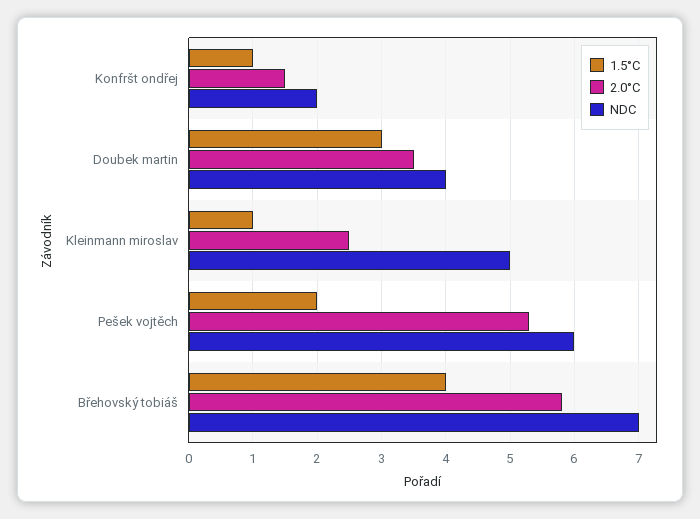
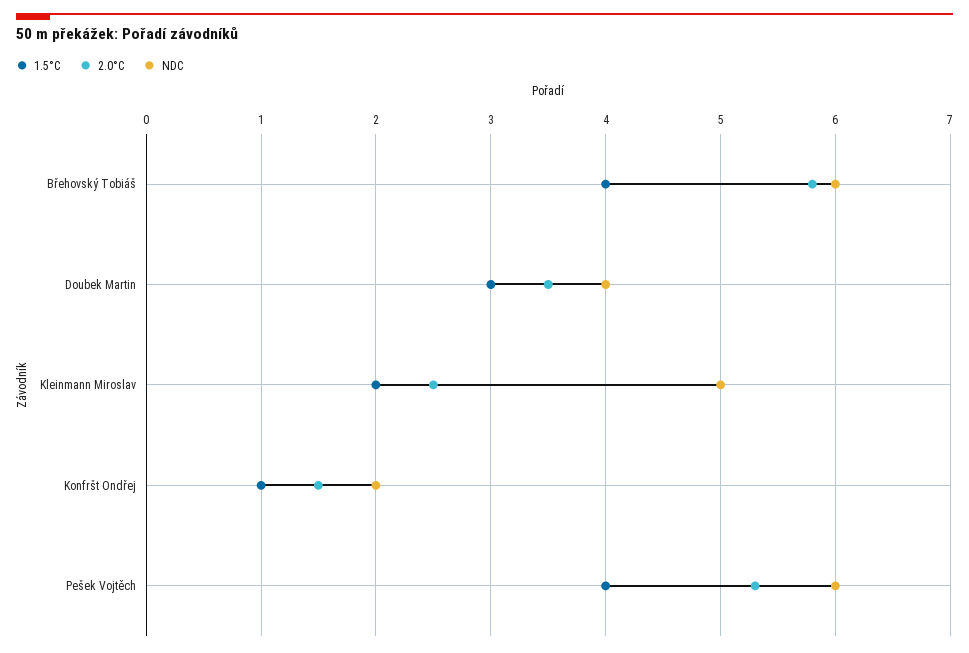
  {
    "1.5°C": {
      "Konfršt ondřej": 1,
      "Doubek martin": 3,
-     "Kleinmann miroslav": 1,
+     "Kleinmann miroslav": 2,
-     "Pešek vojtěch": 2,
+     "Pešek vojtěch": 4,
      "Břehovský tobiáš": 4
    },
    "2.0°C": {
      "Konfršt ondřej": 1.5,
      "Doubek martin": 3.5,
      "Kleinmann miroslav": 2.5,
      "Pešek vojtěch": 5.3,
      "Břehovský tobiáš": 5.8
    },
    "NDC": {
      "Konfršt ondřej": 2,
      "Doubek martin": 4,
      "Kleinmann miroslav": 5,
      "Pešek vojtěch": 6,
-     "Břehovský tobiáš": 7
+     "Břehovský tobiáš": 6
    }
  }

